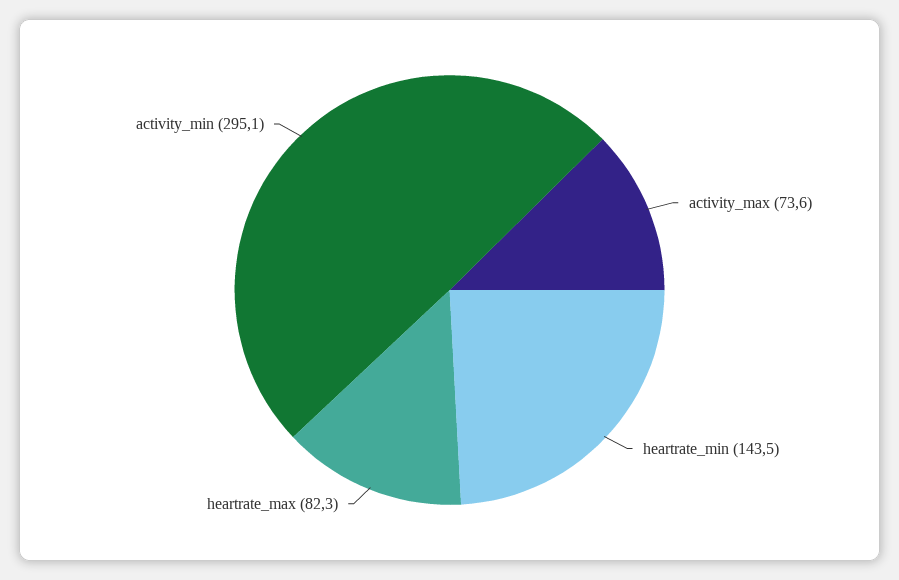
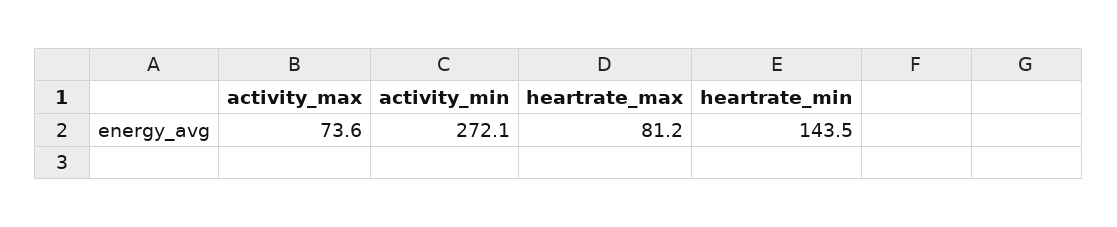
  {
    "activity_max": 73.6,
    "heartrate_min": 143.5,
-   "heartrate_max": 82.3,
+   "heartrate_max": 81.2,
-   "activity_min": 295.1
+   "activity_min": 272.1
  }

